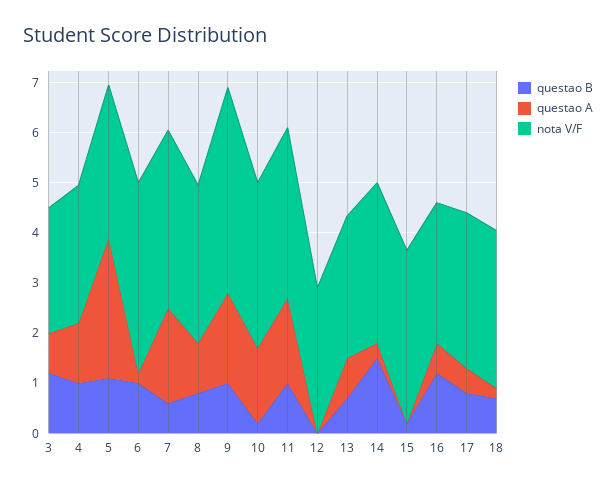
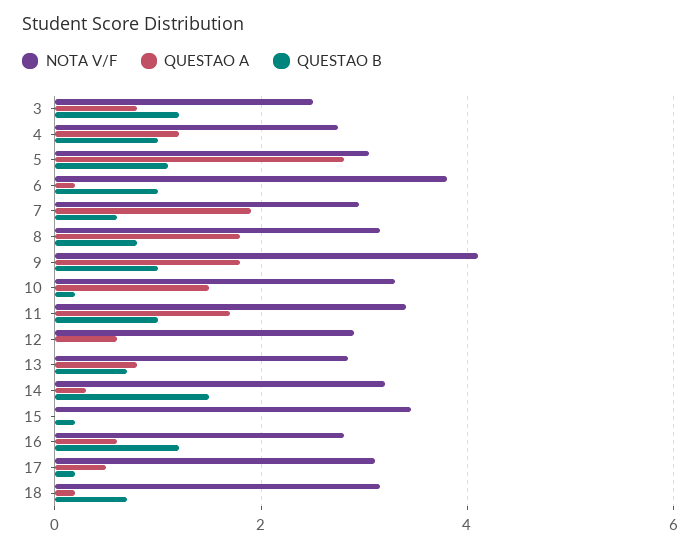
  {
    "questao B": {
      "3": 1.2,
      "4": 1,
      "5": 1.2,
      "6": 1,
      "7": 0.6,
      "8": 0.8,
      "9": 1,
      "10": 0.2,
      "11": 1,
      "12": 0,
      "13": 0.8,
      "14": 1.6,
      "15": 0.2,
      "16": 1.2,
-     "17": 0.8,
+     "17": 0.2,
      "18": 0.8
    },
    "questao A": {
      "3": 0.8,
      "4": 1.2,
      "5": 2.8,
      "6": 0.2,
      "7": 2,
-     "8": 1,
+     "8": 1.8,
      "9": 1.8,
      "10": 1.6,
      "11": 1.8,
-     "12": 0,
+     "12": 0.6,
      "13": 0.8,
      "14": 0.4,
      "15": 0,
      "16": 0.6,
      "17": 0.6,
      "18": 0.2
    },
    "nota V/F": {
      "3": 2.6,
      "4": 2.8,
      "5": 3,
      "6": 3.8,
-     "7": 3.6,
+     "7": 3,
      "8": 3.2,
      "9": 4.2,
      "10": 3.4,
      "11": 3.4,
      "12": 3,
      "13": 2.8,
      "14": 3.2,
      "15": 3.4,
      "16": 2.8,
      "17": 3.2,
      "18": 3.2
    }
  }

